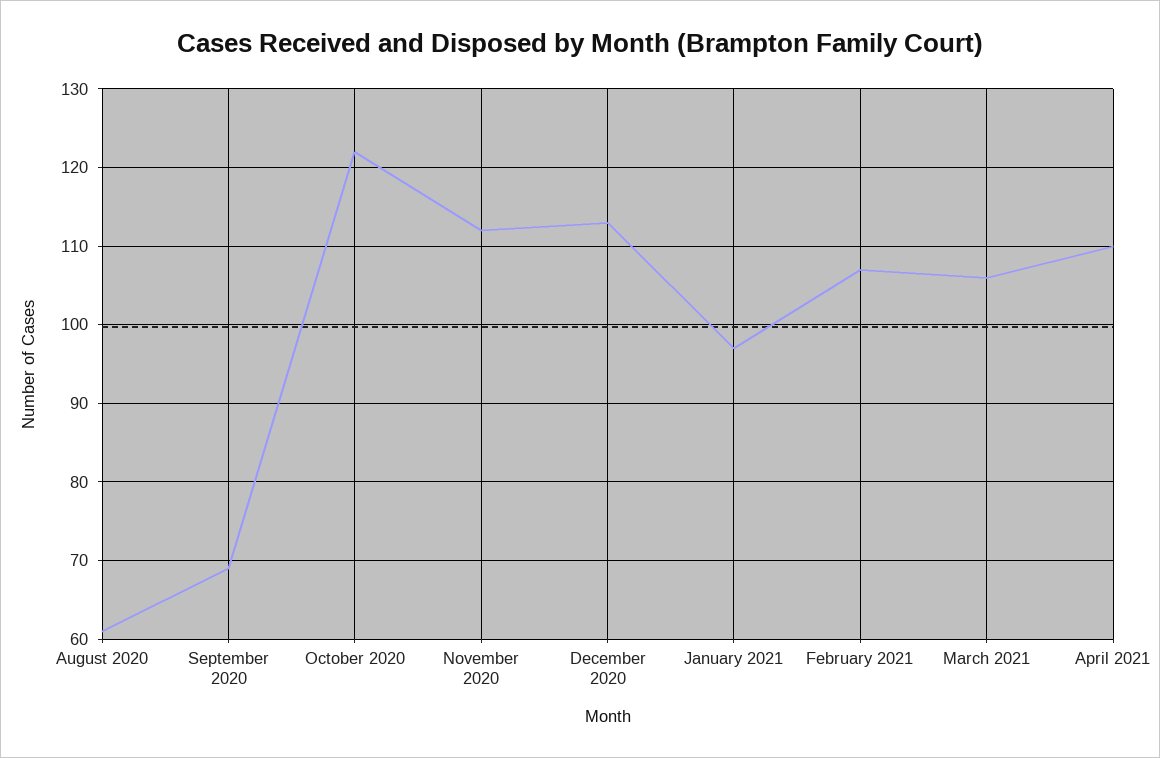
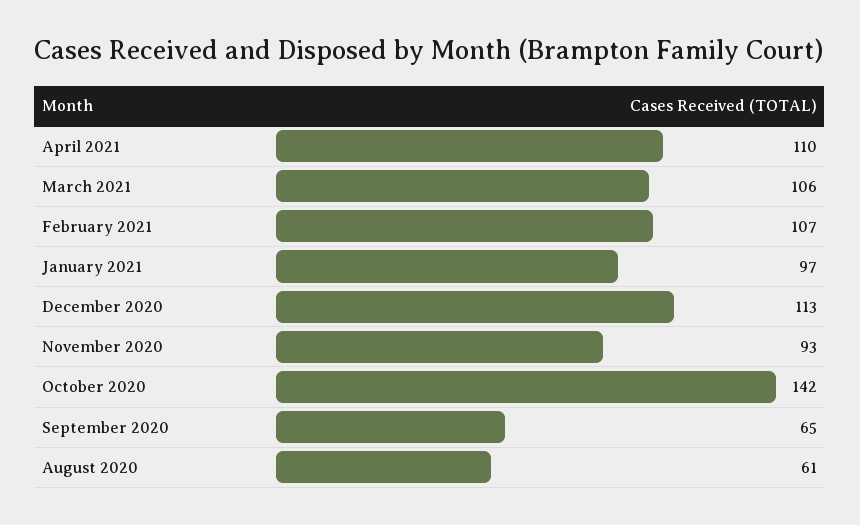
  {
    "August 2020": 61,
-   "September 2020": 69,
+   "September 2020": 65,
-   "October 2020": 122,
+   "October 2020": 142,
-   "November 2020": 112,
+   "November 2020": 93,
    "December 2020": 113,
    "January 2021": 97,
    "February 2021": 107,
    "March 2021": 106,
    "April 2021": 110
  }

